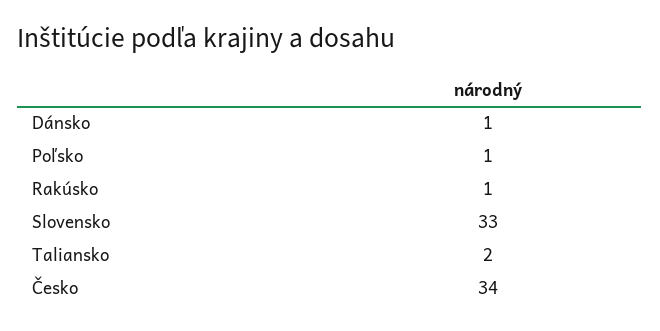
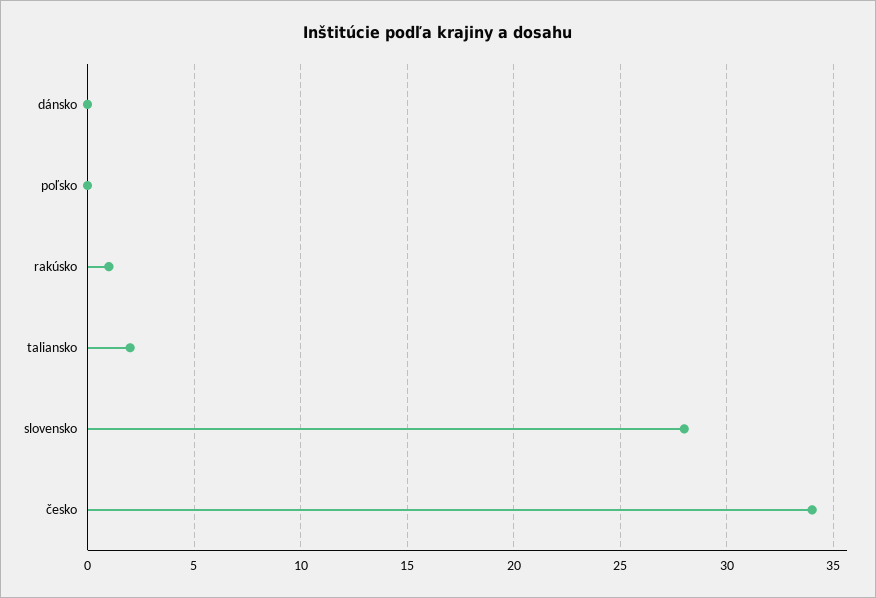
  {
-   "Dánsko": 1,
+   "Dánsko": 0,
-   "Poľsko": 1,
+   "Poľsko": 0,
    "Rakúsko": 1,
-   "Slovensko": 33,
+   "Slovensko": 28,
    "Taliansko": 2,
    "Česko": 34
  }

